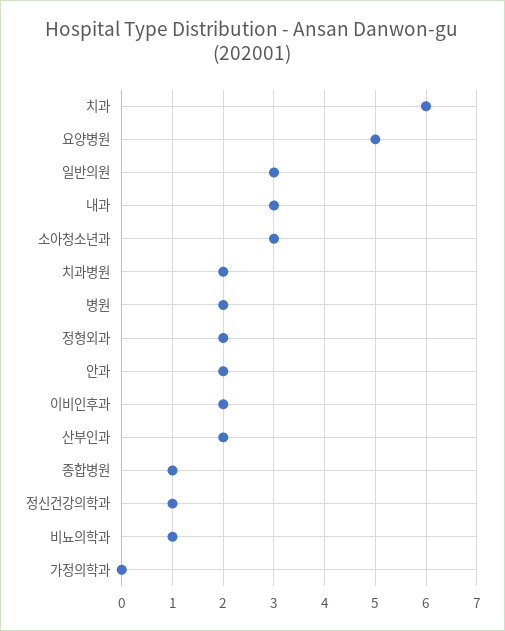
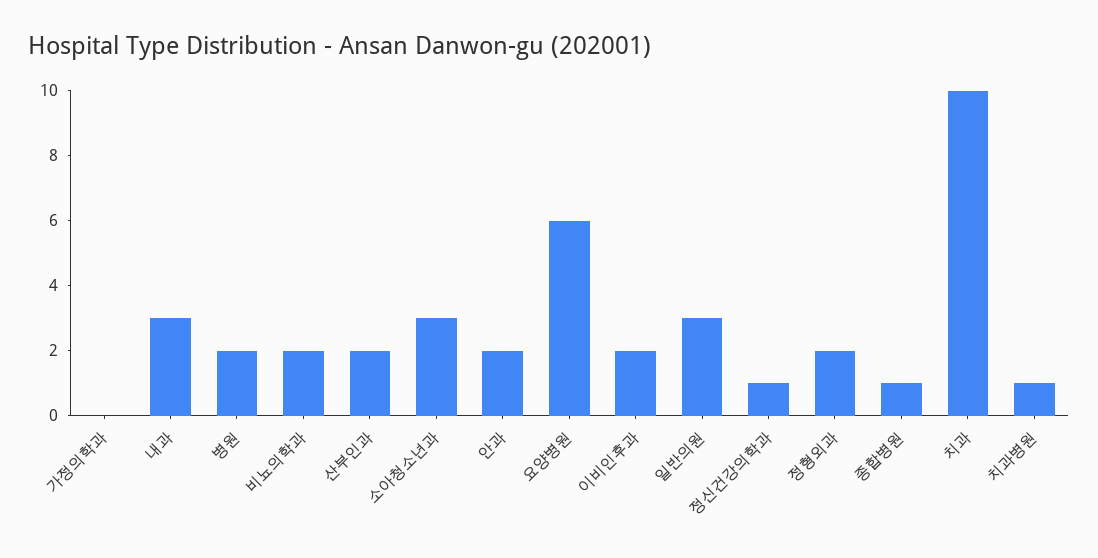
  {
-   "치과": 6,
+   "치과": 10,
-   "요양병원": 5,
+   "요양병원": 6,
    "일반의원": 3,
    "내과": 3,
    "소아청소년과": 3,
-   "치과병원": 2,
+   "치과병원": 1,
    "병원": 2,
    "정형외과": 2,
    "안과": 2,
    "이비인후과": 2,
    "산부인과": 2,
    "종합병원": 1,
    "정신건강의학과": 1,
-   "비뇨의학과": 1,
+   "비뇨의학과": 2,
    "가정의학과": 0
  }

